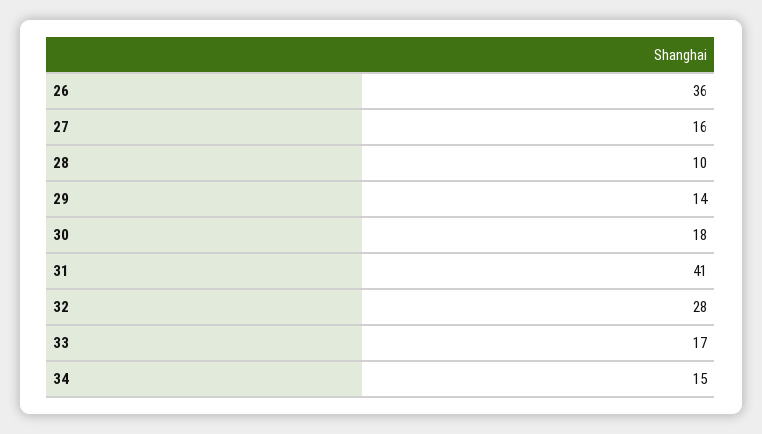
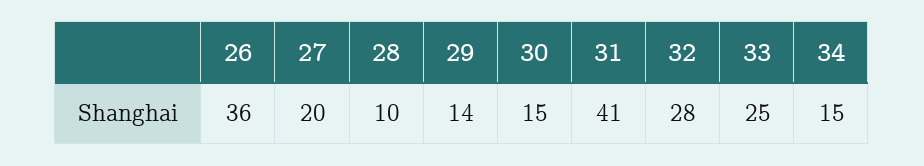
  {
    "26": 36,
-   "27": 16,
+   "27": 20,
    "28": 10,
    "29": 14,
-   "30": 18,
+   "30": 15,
    "31": 41,
    "32": 28,
-   "33": 17,
+   "33": 25,
    "34": 15
  }

